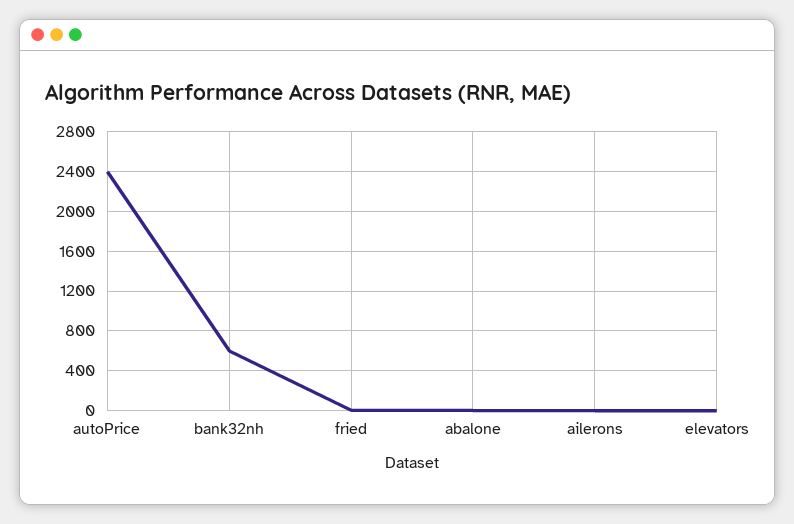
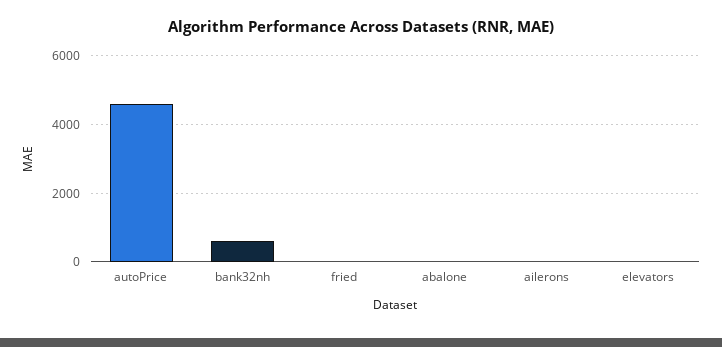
  {
-   "autoPrice": 2400,
+   "autoPrice": 4600,
    "bank32nh": 600,
    "fried": 0,
    "abalone": 0,
    "ailerons": 0,
    "elevators": 0
  }

